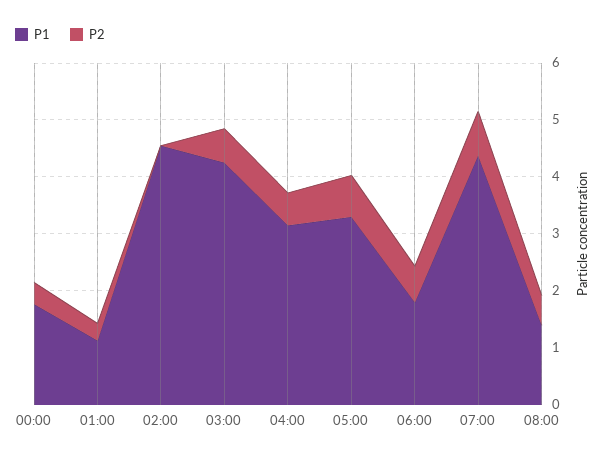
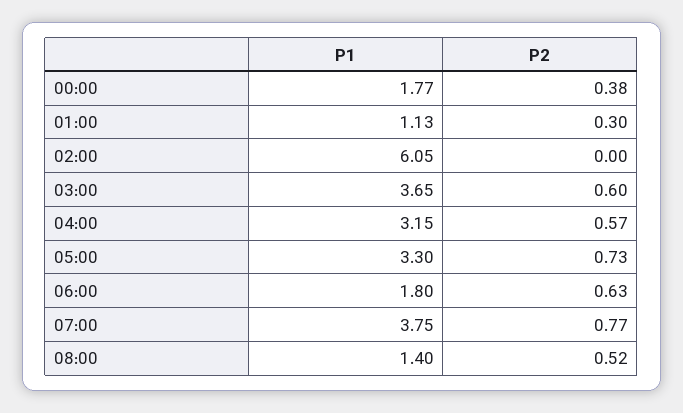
  {
    "P1": {
      "00:00": 1.77,
      "01:00": 1.13,
-     "02:00": 4.6,
+     "02:00": 6.05,
-     "03:00": 4.2,
+     "03:00": 3.65,
      "04:00": 3.15,
      "05:00": 3.3,
      "06:00": 1.8,
-     "07:00": 4.4,
+     "07:00": 3.75,
      "08:00": 1.4
    },
    "P2": {
      "00:00": 0.38,
      "01:00": 0.3,
      "02:00": 0,
      "03:00": 0.6,
      "04:00": 0.57,
      "05:00": 0.73,
      "06:00": 0.63,
      "07:00": 0.77,
      "08:00": 0.52
    }
  }

